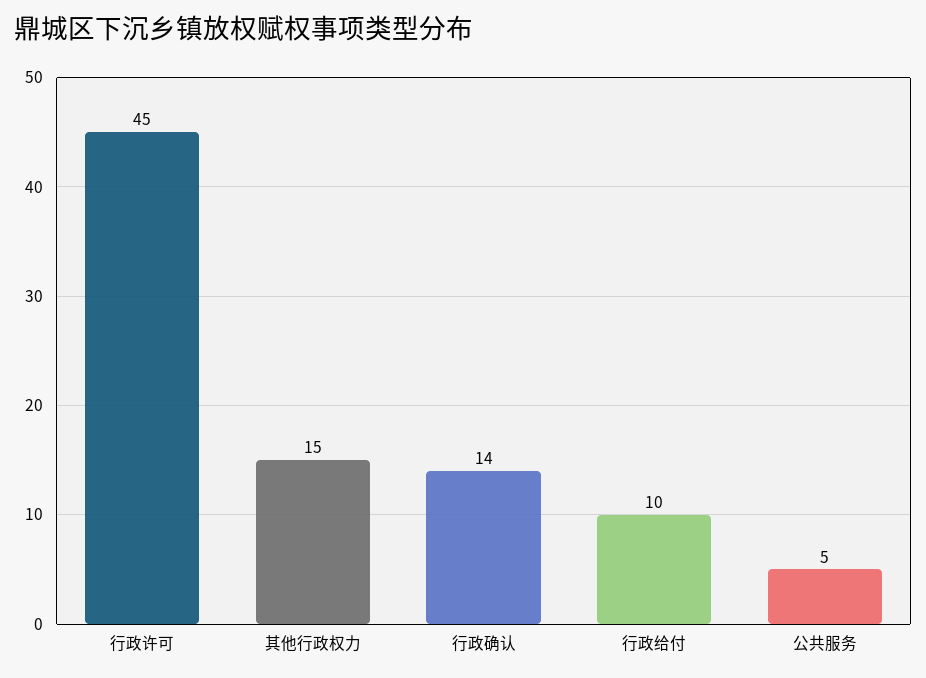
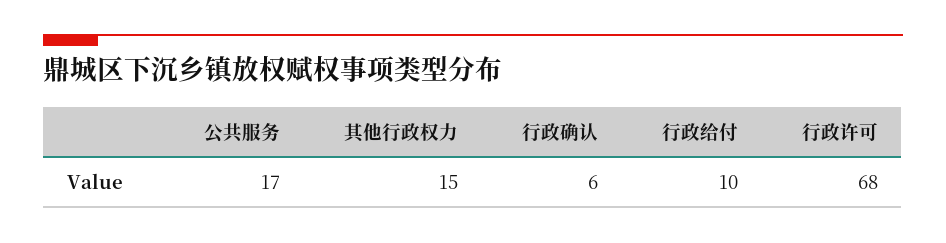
  {
-   "行政许可": 45,
+   "行政许可": 68,
    "其他行政权力": 15,
-   "行政确认": 14,
+   "行政确认": 6,
    "行政给付": 10,
-   "公共服务": 5
+   "公共服务": 17
  }

